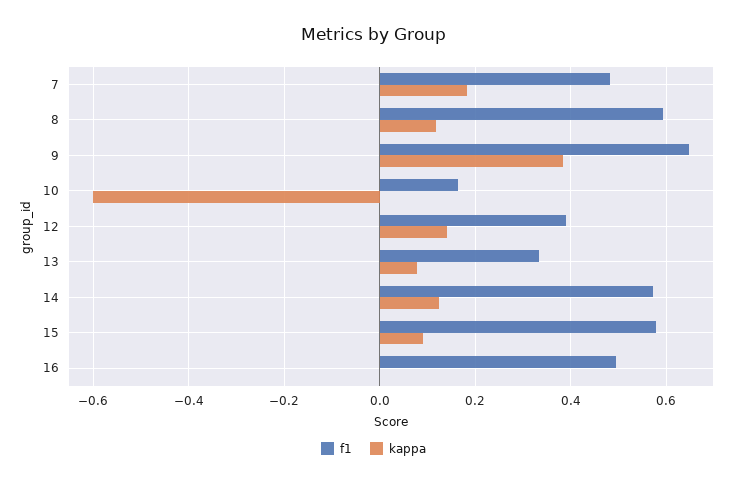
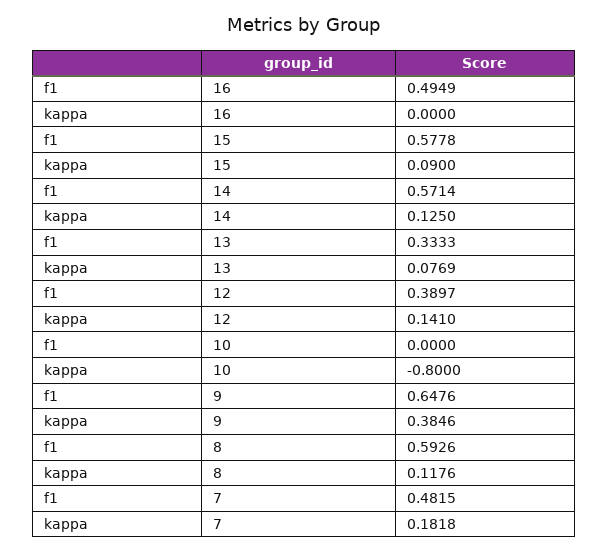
  {
    "f1": {
      "7": 0.4815,
      "8": 0.5926,
      "9": 0.6476,
-     "10": 0.16,
+     "10": 0,
      "12": 0.3897,
      "13": 0.3333,
      "14": 0.5714,
      "15": 0.5778,
      "16": 0.4949
    },
    "kappa": {
      "7": 0.1818,
      "8": 0.1176,
      "9": 0.3846,
-     "10": -0.6,
+     "10": -0.8,
      "12": 0.141,
      "13": 0.0769,
      "14": 0.125,
      "15": 0.09,
      "16": 0
    }
  }

